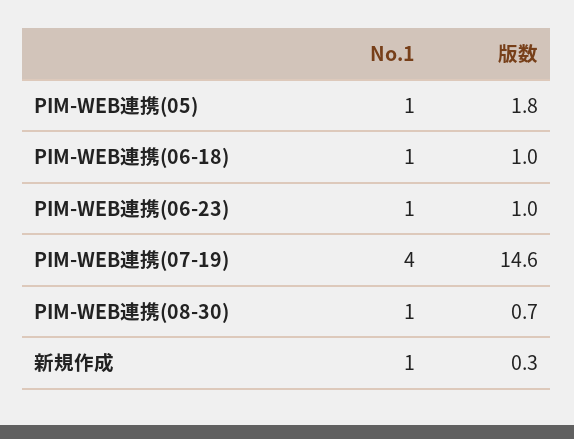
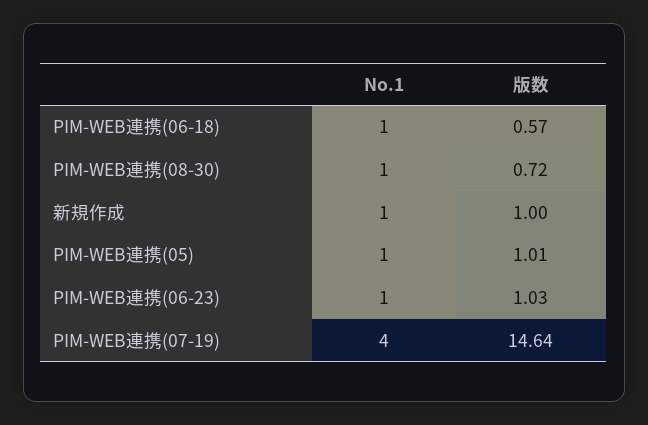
  {
    "No.1": {
      "PIM-WEB連携(05)": 1,
      "PIM-WEB連携(06-18)": 1,
      "PIM-WEB連携(06-23)": 1,
      "PIM-WEB連携(07-19)": 4,
      "PIM-WEB連携(08-30)": 1,
      "新規作成": 1
    },
    "版数": {
-     "PIM-WEB連携(05)": 1.8,
+     "PIM-WEB連携(05)": 1.01,
-     "PIM-WEB連携(06-18)": 1,
+     "PIM-WEB連携(06-18)": 0.57,
      "PIM-WEB連携(06-23)": 1.03,
      "PIM-WEB連携(07-19)": 14.64,
      "PIM-WEB連携(08-30)": 0.72,
-     "新規作成": 0.3
+     "新規作成": 1
    }
  }

